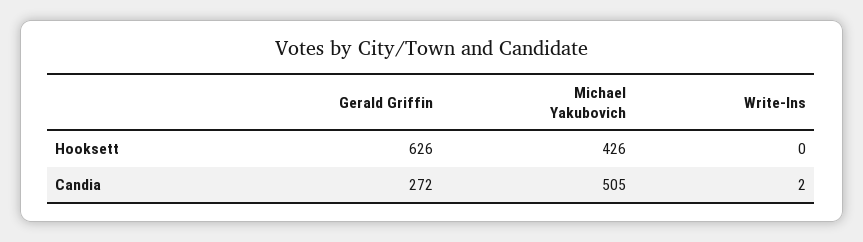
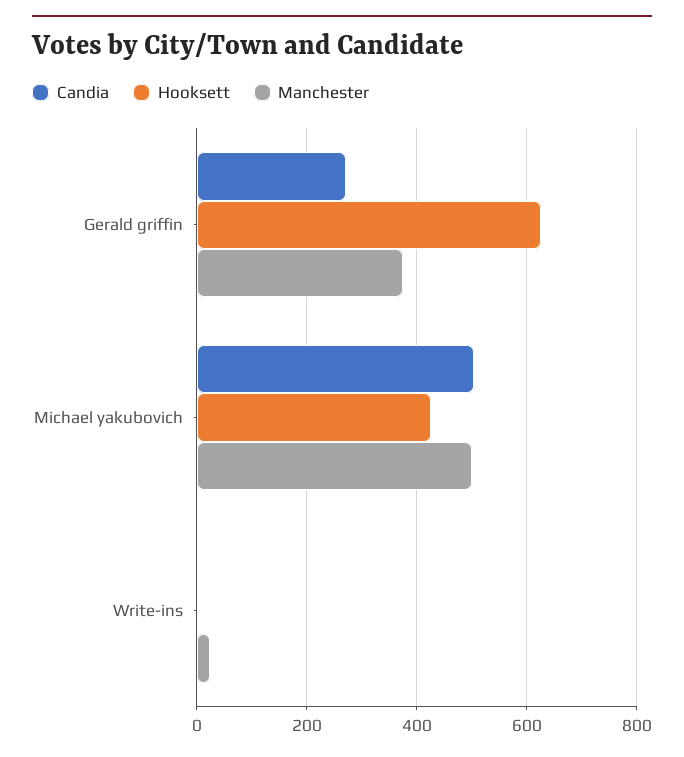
  {
    "Hooksett": {
      "Gerald Griffin": 626,
      "Michael Yakubovich": 426,
      "Write-Ins": 0
    },
    "Candia": {
      "Gerald Griffin": 272,
      "Michael Yakubovich": 505,
      "Write-Ins": 2
-   }
+   },
+   "Manchester": {
+     "Gerald Griffin": 380,
+     "Michael Yakubovich": 500,
+     "Write-Ins": 20
+   }
  }

